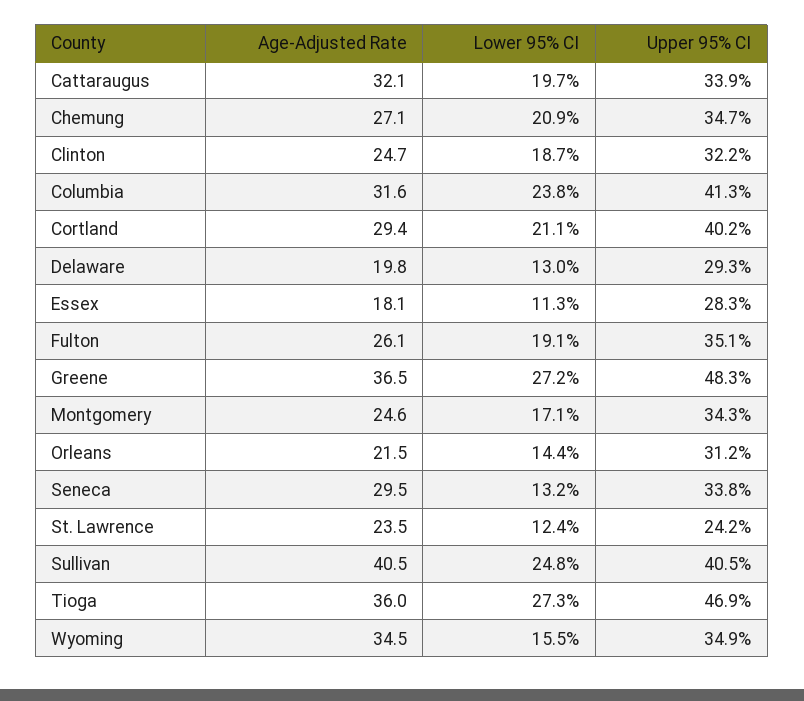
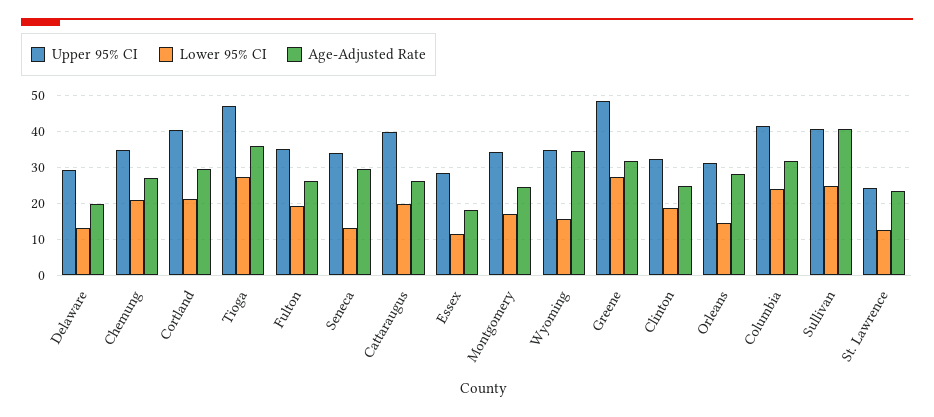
  {
    "Age-Adjusted Rate": {
-     "Cattaraugus": 32.1,
+     "Cattaraugus": 26,
      "Chemung": 27.1,
      "Clinton": 24.7,
      "Columbia": 31.6,
      "Cortland": 29.4,
      "Delaware": 19.8,
      "Essex": 18.1,
      "Fulton": 26.1,
-     "Greene": 36.5,
+     "Greene": 32,
      "Montgomery": 24.6,
-     "Orleans": 21.5,
+     "Orleans": 28,
      "Seneca": 29.5,
      "St. Lawrence": 23.5,
      "Sullivan": 40.5,
      "Tioga": 36,
      "Wyoming": 34.5
    },
    "Lower 95% CI": {
      "Cattaraugus": 19.7,
      "Chemung": 20.9,
      "Clinton": 18.7,
      "Columbia": 23.8,
      "Cortland": 21.1,
      "Delaware": 13,
      "Essex": 11.3,
      "Fulton": 19.1,
      "Greene": 27.2,
      "Montgomery": 17.1,
      "Orleans": 14.4,
      "Seneca": 13.2,
      "St. Lawrence": 12.4,
      "Sullivan": 24.8,
      "Tioga": 27.3,
      "Wyoming": 15.5
    },
    "Upper 95% CI": {
-     "Cattaraugus": 33.9,
+     "Cattaraugus": 40,
      "Chemung": 34.7,
      "Clinton": 32.2,
      "Columbia": 41.3,
      "Cortland": 40.2,
      "Delaware": 29.3,
      "Essex": 28.3,
      "Fulton": 35.1,
      "Greene": 48.3,
      "Montgomery": 34.3,
      "Orleans": 31.2,
      "Seneca": 33.8,
      "St. Lawrence": 24.2,
      "Sullivan": 40.5,
      "Tioga": 46.9,
      "Wyoming": 34.9
    }
  }

